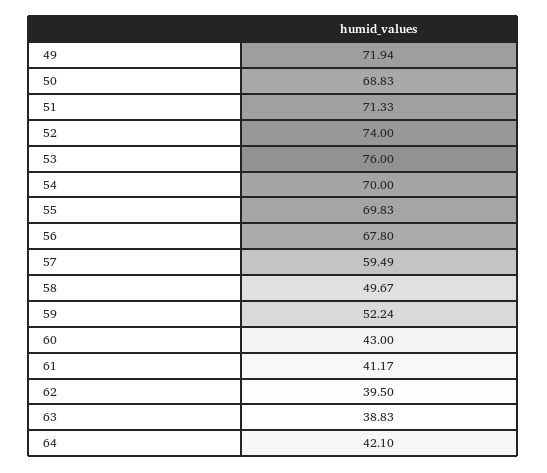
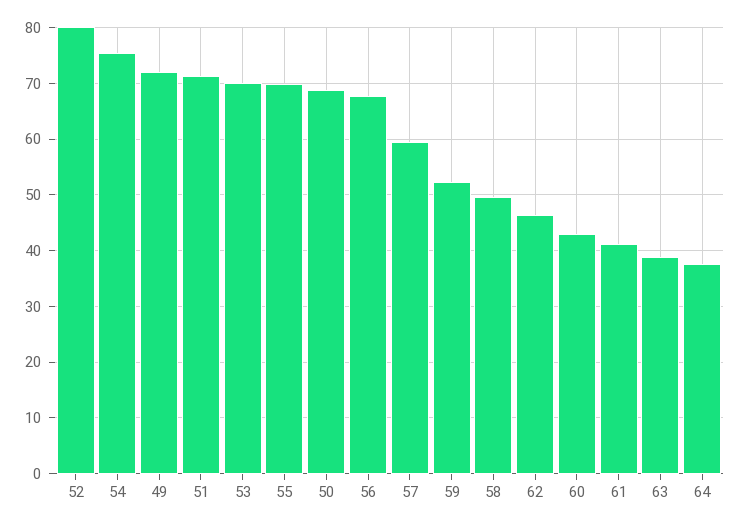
  {
    "49": 71.94,
    "50": 68.83,
    "51": 71.33,
-   "52": 74,
+   "52": 80,
-   "53": 76,
+   "53": 70,
-   "54": 70,
+   "54": 76,
    "55": 69.83,
    "56": 67.8,
    "57": 59.49,
    "58": 49.67,
    "59": 52.24,
    "60": 43,
    "61": 41.17,
-   "62": 39.5,
+   "62": 46,
    "63": 38.83,
-   "64": 42.1
+   "64": 38
  }

